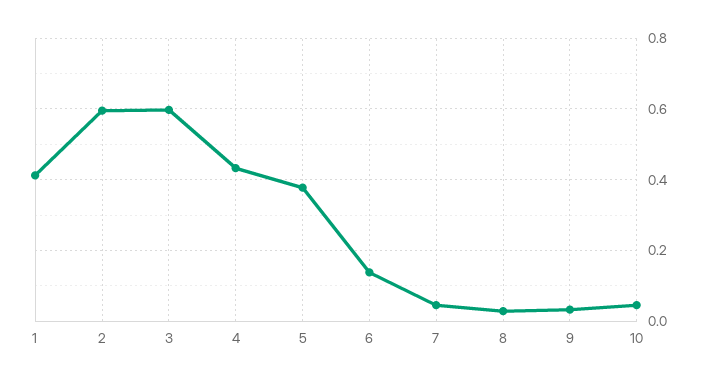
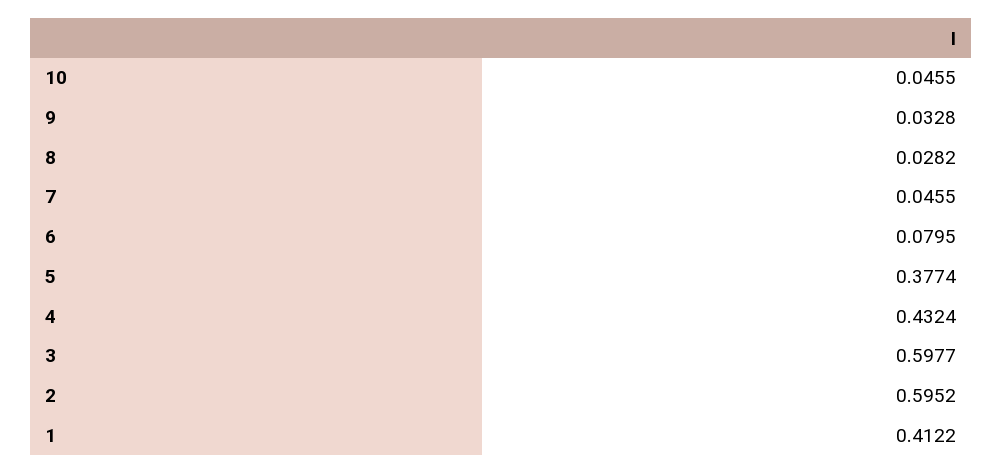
  {
    "1": 0.4122,
    "2": 0.5952,
    "3": 0.5977,
    "4": 0.4324,
    "5": 0.3774,
-   "6": 0.14,
+   "6": 0.0795,
    "7": 0.0455,
    "8": 0.0282,
    "9": 0.0328,
    "10": 0.0455
  }

